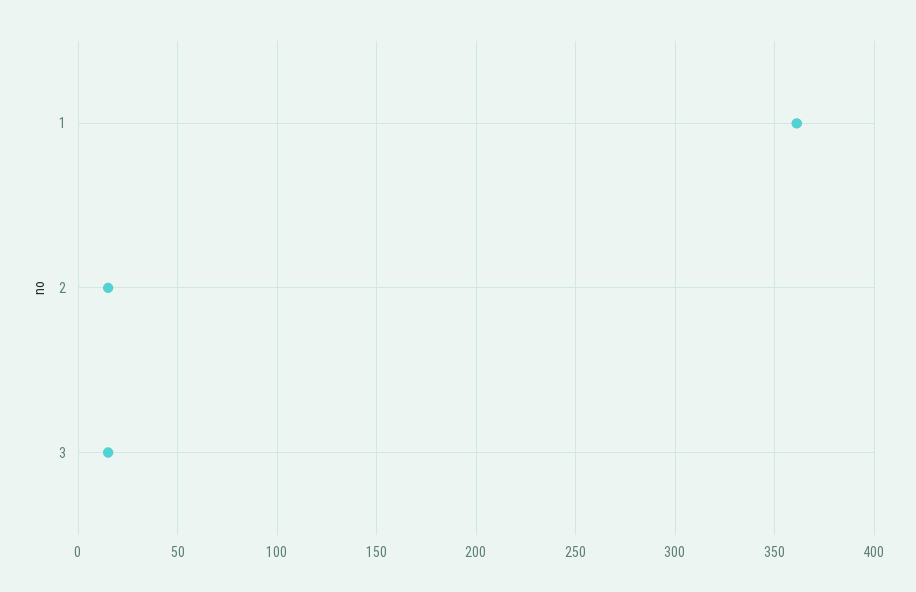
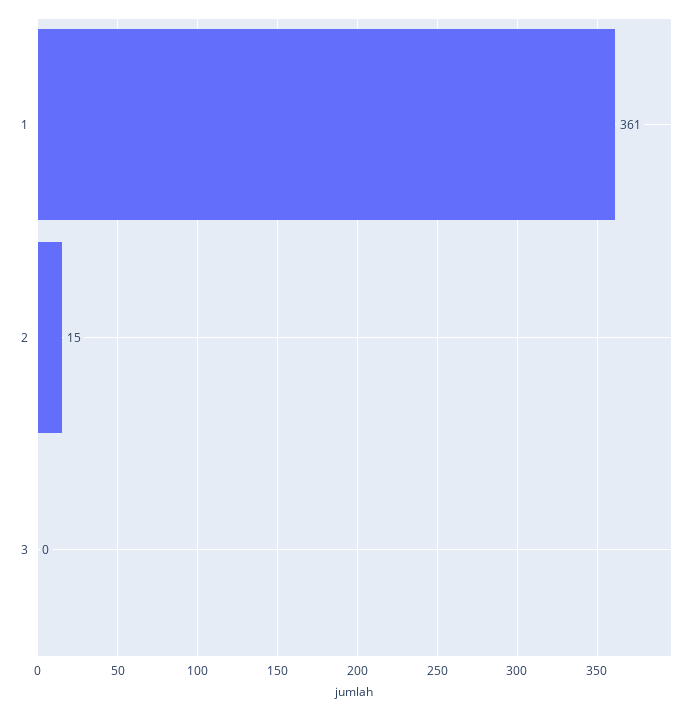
  {
    "1": 361,
    "2": 15,
-   "3": 15
+   "3": 0
  }

